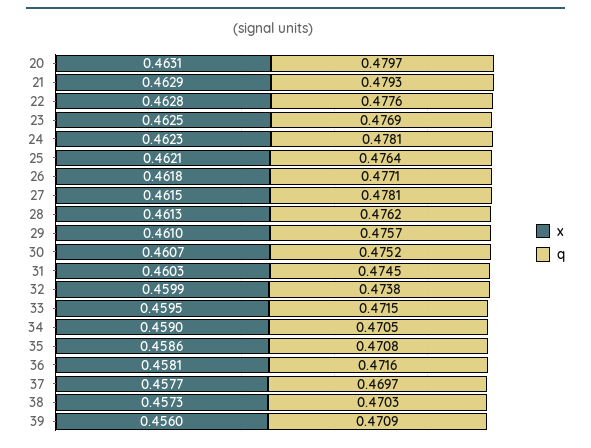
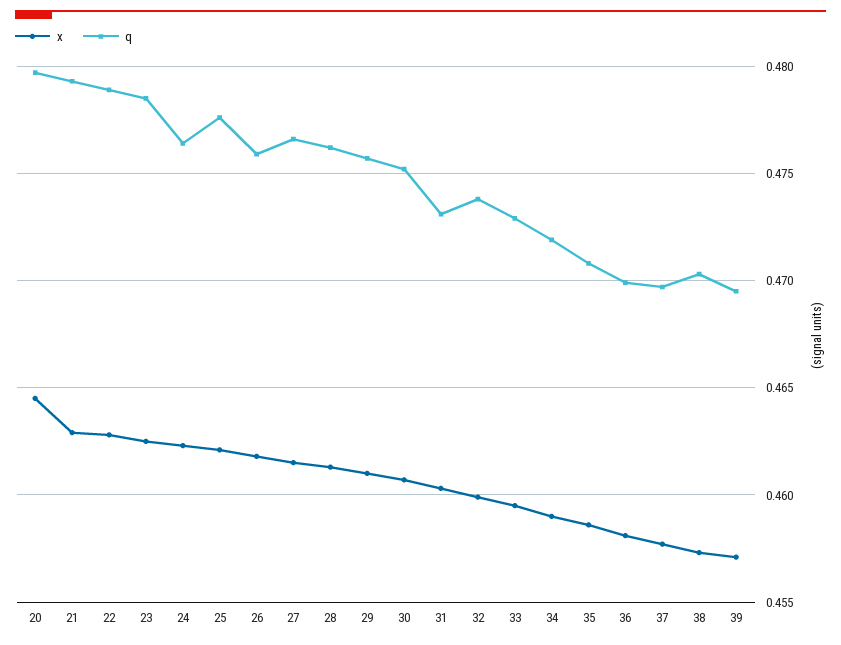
  {
    "x": {
-     "20": 0.4631,
+     "20": 0.4645,
      "21": 0.4629,
      "22": 0.4628,
      "23": 0.4625,
      "24": 0.4623,
      "25": 0.4621,
      "26": 0.4618,
      "27": 0.4615,
      "28": 0.4613,
      "29": 0.461,
      "30": 0.4607,
      "31": 0.4603,
      "32": 0.4599,
      "33": 0.4595,
      "34": 0.459,
      "35": 0.4586,
      "36": 0.4581,
      "37": 0.4577,
      "38": 0.4573,
-     "39": 0.456
+     "39": 0.457
    },
    "q": {
      "20": 0.4797,
      "21": 0.4793,
-     "22": 0.4776,
+     "22": 0.479,
-     "23": 0.4769,
+     "23": 0.4785,
-     "24": 0.4781,
+     "24": 0.4765,
-     "25": 0.4764,
+     "25": 0.4775,
-     "26": 0.4771,
+     "26": 0.476,
-     "27": 0.4781,
+     "27": 0.4765,
      "28": 0.4762,
      "29": 0.4757,
      "30": 0.4752,
-     "31": 0.4745,
+     "31": 0.473,
      "32": 0.4738,
-     "33": 0.4715,
+     "33": 0.473,
-     "34": 0.4705,
+     "34": 0.472,
      "35": 0.4708,
-     "36": 0.4716,
+     "36": 0.47,
      "37": 0.4697,
      "38": 0.4703,
-     "39": 0.4709
+     "39": 0.4695
    }
  }

